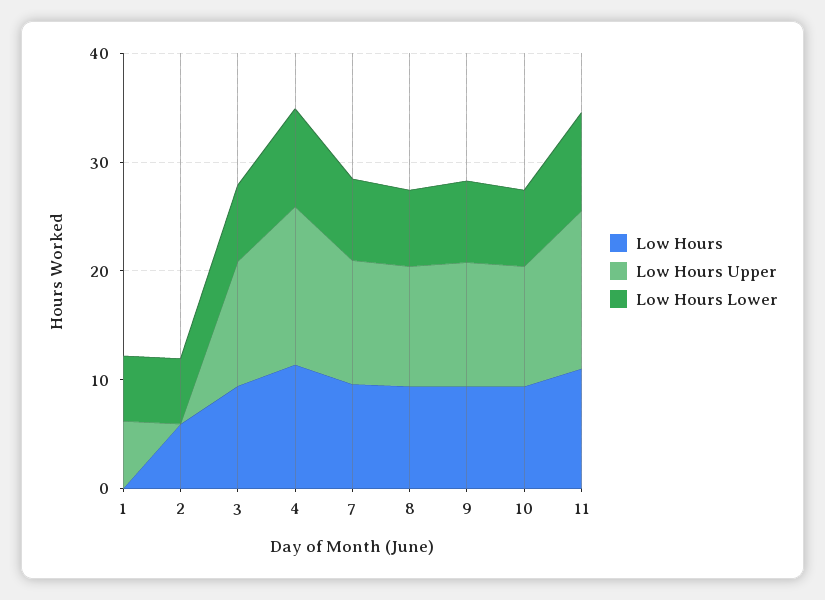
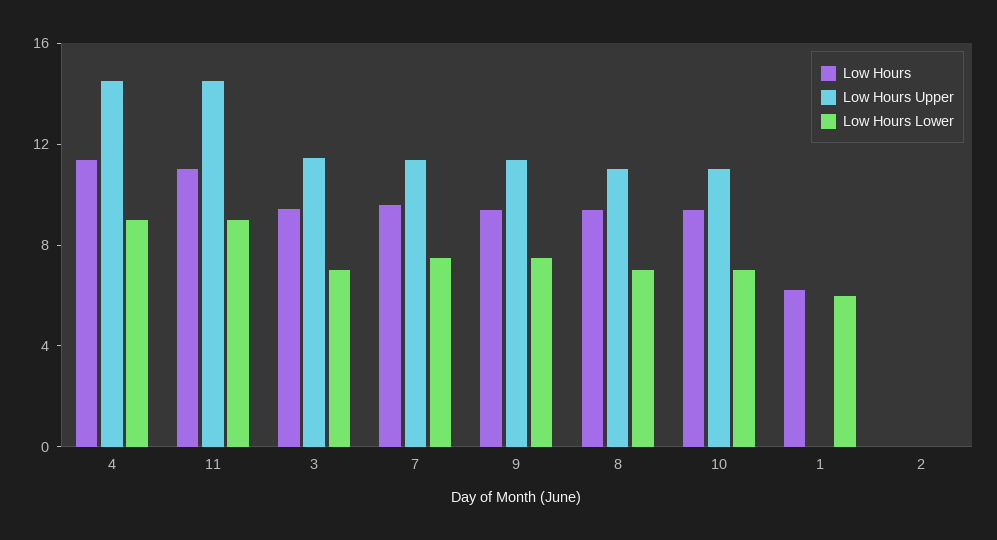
  {
    "Low Hours": {
-     "1": 0,
+     "1": 6,
-     "2": 6,
+     "2": 0,
      "3": 9,
      "4": 11,
      "7": 10,
      "8": 9,
      "9": 9,
      "10": 9,
      "11": 11
    },
    "Low Hours Upper": {
-     "1": 6,
+     "1": 0,
      "2": 0,
      "3": 11,
      "4": 15,
      "7": 11,
      "8": 11,
      "9": 11,
      "10": 11,
      "11": 15
    },
    "Low Hours Lower": {
      "1": 6,
-     "2": 6,
+     "2": 0,
      "3": 7,
      "4": 9,
      "7": 8,
      "8": 7,
      "9": 8,
      "10": 7,
      "11": 9
    }
  }

